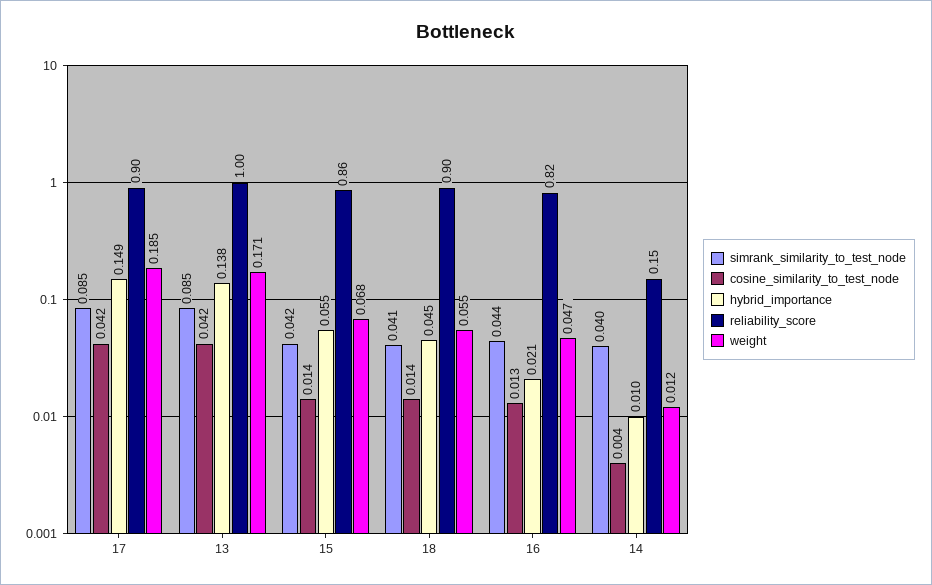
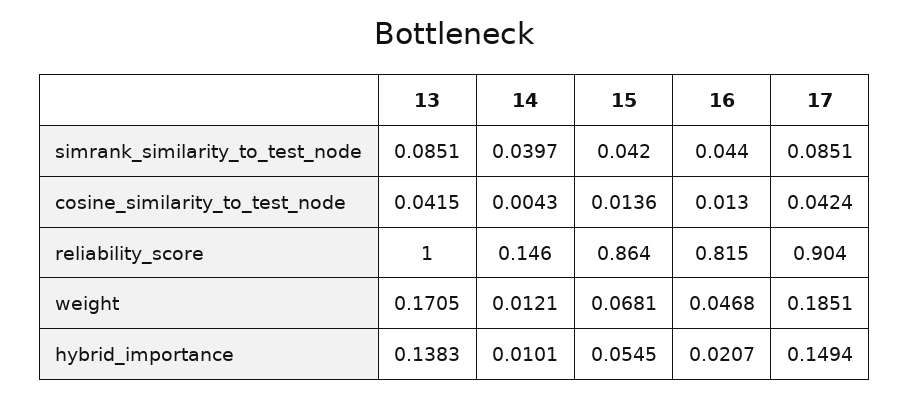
  {
    "simrank_similarity_to_test_node": {
      "17": 0.0851,
      "13": 0.0851,
      "15": 0.042,
-     "18": 0.041,
      "16": 0.044,
      "14": 0.0397
    },
    "cosine_similarity_to_test_node": {
      "17": 0.0424,
      "13": 0.0415,
      "15": 0.0136,
-     "18": 0.014,
      "16": 0.013,
      "14": 0.0043
    },
    "hybrid_importance": {
      "17": 0.1494,
      "13": 0.1383,
      "15": 0.0545,
-     "18": 0.045,
      "16": 0.0207,
      "14": 0.0101
    },
    "reliability_score": {
      "17": 0.904,
      "13": 1,
      "15": 0.864,
-     "18": 0.9,
      "16": 0.815,
      "14": 0.146
    },
    "weight": {
      "17": 0.1851,
      "13": 0.1705,
      "15": 0.0681,
-     "18": 0.055,
      "16": 0.0468,
      "14": 0.0121
    }
  }

